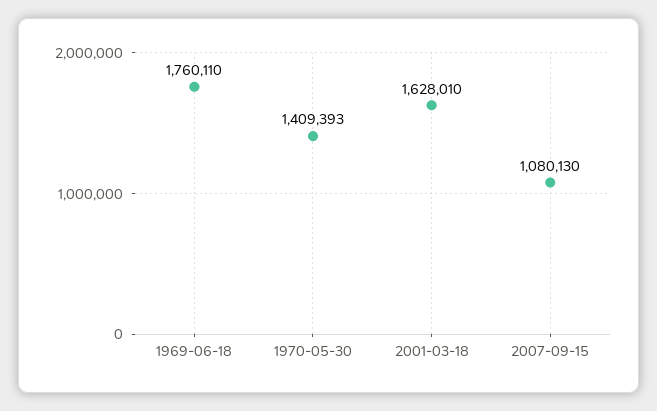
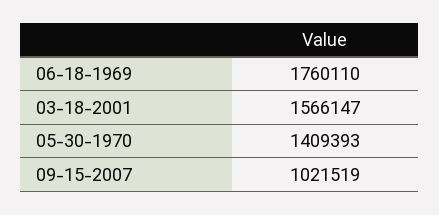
  {
    "1969-06-18": 1760110,
    "1970-05-30": 1409393,
-   "2001-03-18": 1628010,
+   "2001-03-18": 1566147,
-   "2007-09-15": 1080130
+   "2007-09-15": 1021519
  }

